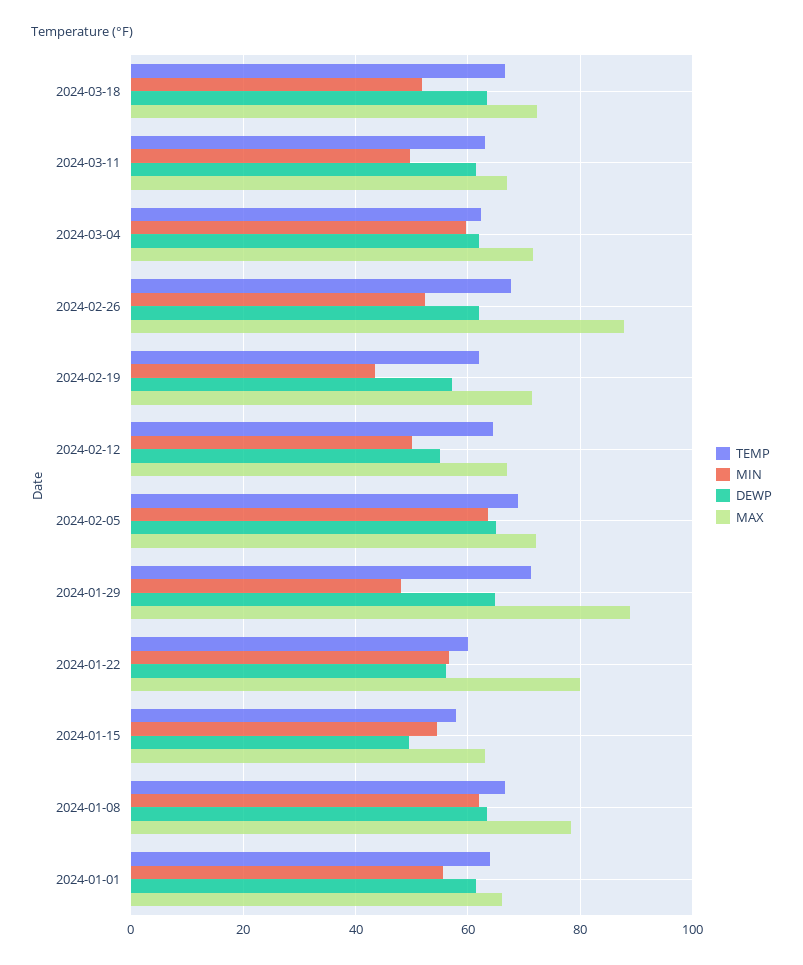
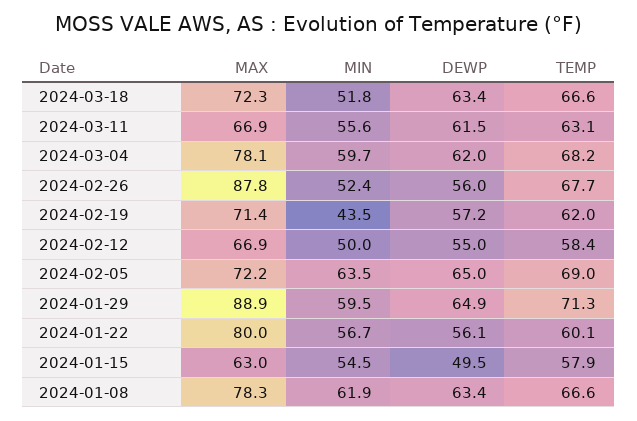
  {
    "TEMP": {
      "2024-03-18": 66.6,
      "2024-03-11": 63.1,
-     "2024-03-04": 62,
+     "2024-03-04": 68.2,
      "2024-02-26": 67.7,
      "2024-02-19": 62,
-     "2024-02-12": 64,
+     "2024-02-12": 58.4,
      "2024-02-05": 69,
      "2024-01-29": 71.3,
      "2024-01-22": 60.1,
      "2024-01-15": 57.9,
-     "2024-01-08": 66.6,
+     "2024-01-08": 66.6
-     "2024-01-01": 64
    },
    "MIN": {
      "2024-03-18": 51.8,
-     "2024-03-11": 50,
+     "2024-03-11": 55.6,
      "2024-03-04": 59.7,
      "2024-02-26": 52.4,
      "2024-02-19": 43.5,
      "2024-02-12": 50,
      "2024-02-05": 63.5,
-     "2024-01-29": 48,
+     "2024-01-29": 59.5,
      "2024-01-22": 56.7,
      "2024-01-15": 54.5,
-     "2024-01-08": 61.9,
+     "2024-01-08": 61.9
-     "2024-01-01": 56
    },
    "DEWP": {
      "2024-03-18": 63.4,
      "2024-03-11": 61.5,
      "2024-03-04": 62,
-     "2024-02-26": 62,
+     "2024-02-26": 56,
      "2024-02-19": 57.2,
      "2024-02-12": 55,
      "2024-02-05": 65,
      "2024-01-29": 64.9,
      "2024-01-22": 56.1,
      "2024-01-15": 49.5,
-     "2024-01-08": 63.4,
+     "2024-01-08": 63.4
-     "2024-01-01": 62
    },
    "MAX": {
      "2024-03-18": 72.3,
      "2024-03-11": 66.9,
-     "2024-03-04": 72,
+     "2024-03-04": 78.1,
      "2024-02-26": 87.8,
      "2024-02-19": 71.4,
      "2024-02-12": 66.9,
      "2024-02-05": 72.2,
      "2024-01-29": 88.9,
      "2024-01-22": 80,
      "2024-01-15": 63,
-     "2024-01-08": 78.3,
+     "2024-01-08": 78.3
-     "2024-01-01": 66
    }
  }

